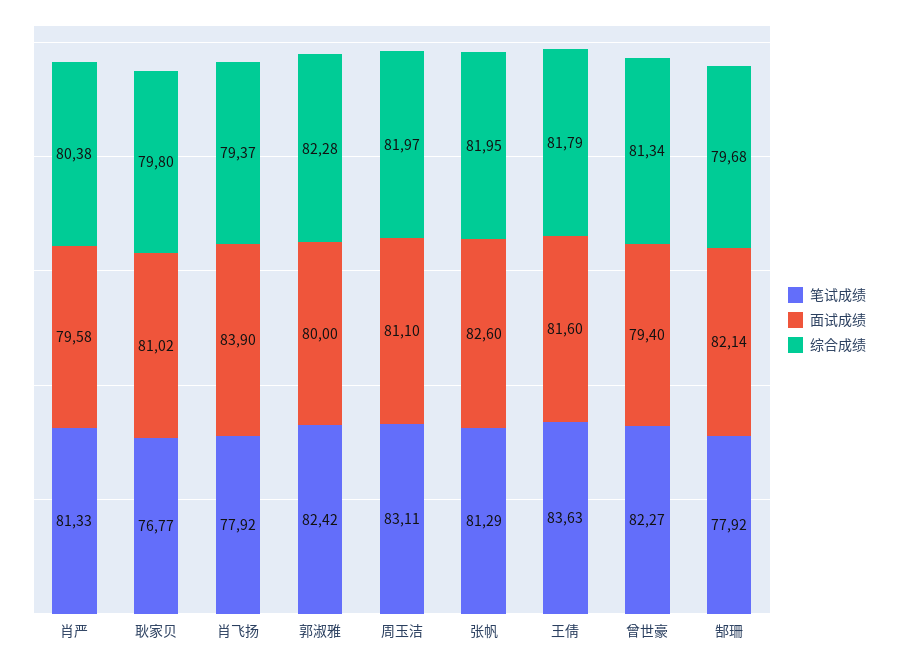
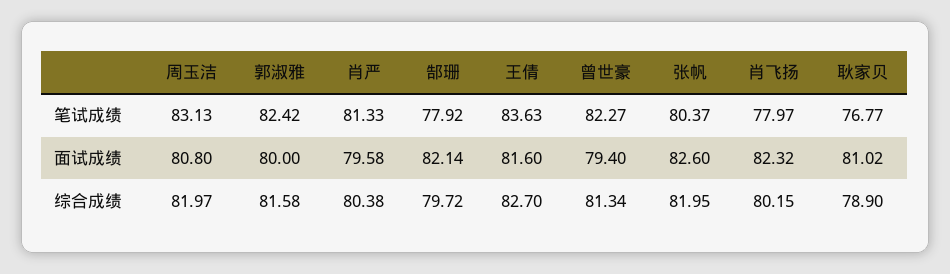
  {
    "笔试成绩": {
      "肖严": 81.33,
      "耿家贝": 76.77,
-     "肖飞扬": 77.92,
+     "肖飞扬": 77.97,
      "郭淑雅": 82.42,
-     "周玉洁": 83.11,
+     "周玉洁": 83.13,
-     "张帆": 81.29,
+     "张帆": 80.37,
      "王倩": 83.63,
      "曾世豪": 82.27,
      "郜珊": 77.92
    },
    "面试成绩": {
      "肖严": 79.58,
      "耿家贝": 81.02,
-     "肖飞扬": 83.9,
+     "肖飞扬": 82.32,
      "郭淑雅": 80,
-     "周玉洁": 81.1,
+     "周玉洁": 80.8,
      "张帆": 82.6,
      "王倩": 81.6,
      "曾世豪": 79.4,
      "郜珊": 82.14
    },
    "综合成绩": {
      "肖严": 80.38,
-     "耿家贝": 79.8,
+     "耿家贝": 78.9,
-     "肖飞扬": 79.37,
+     "肖飞扬": 80.15,
-     "郭淑雅": 82.28,
+     "郭淑雅": 81.58,
      "周玉洁": 81.97,
      "张帆": 81.95,
-     "王倩": 81.79,
+     "王倩": 82.7,
      "曾世豪": 81.34,
-     "郜珊": 79.68
+     "郜珊": 79.72
    }
  }

